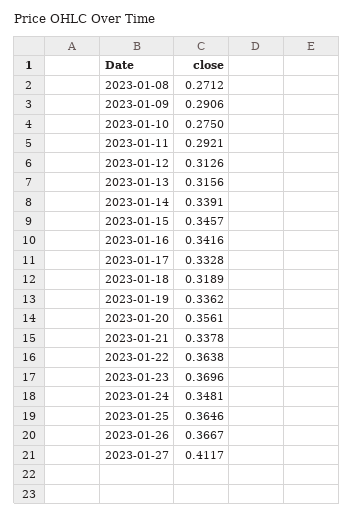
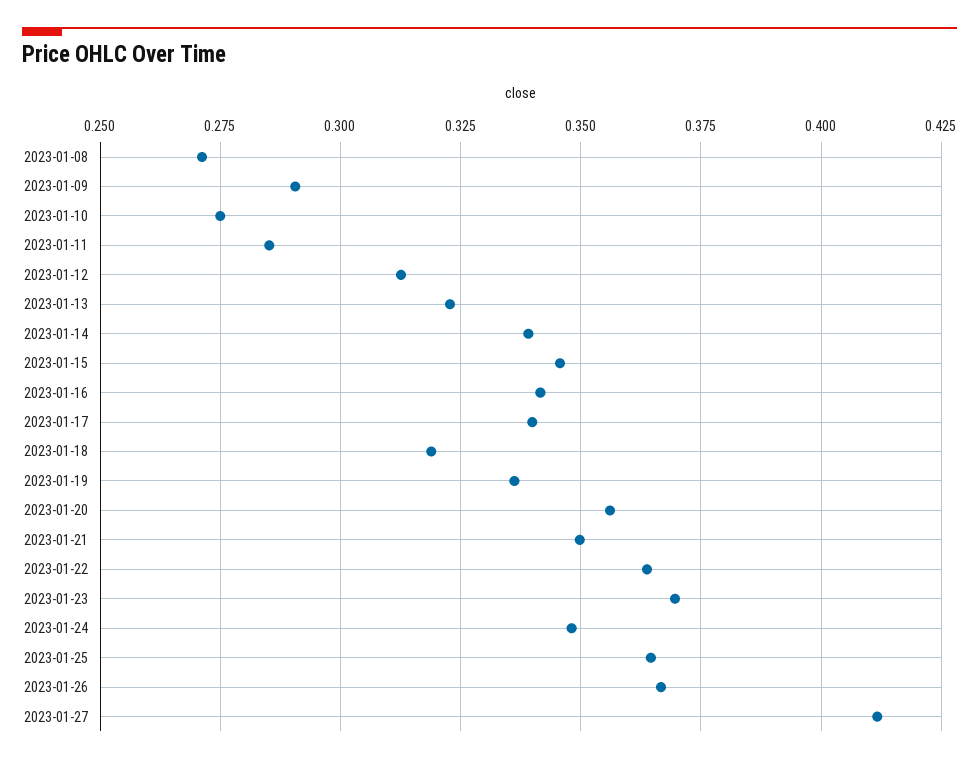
  {
    "2023-01-08": 0.2712,
    "2023-01-09": 0.2906,
    "2023-01-10": 0.275,
-   "2023-01-11": 0.2921,
+   "2023-01-11": 0.285,
    "2023-01-12": 0.3126,
-   "2023-01-13": 0.3156,
+   "2023-01-13": 0.3225,
    "2023-01-14": 0.3391,
    "2023-01-15": 0.3457,
    "2023-01-16": 0.3416,
-   "2023-01-17": 0.3328,
+   "2023-01-17": 0.34,
    "2023-01-18": 0.3189,
    "2023-01-19": 0.3362,
    "2023-01-20": 0.3561,
-   "2023-01-21": 0.3378,
+   "2023-01-21": 0.35,
    "2023-01-22": 0.3638,
    "2023-01-23": 0.3696,
    "2023-01-24": 0.3481,
    "2023-01-25": 0.3646,
    "2023-01-26": 0.3667,
    "2023-01-27": 0.4117
  }

